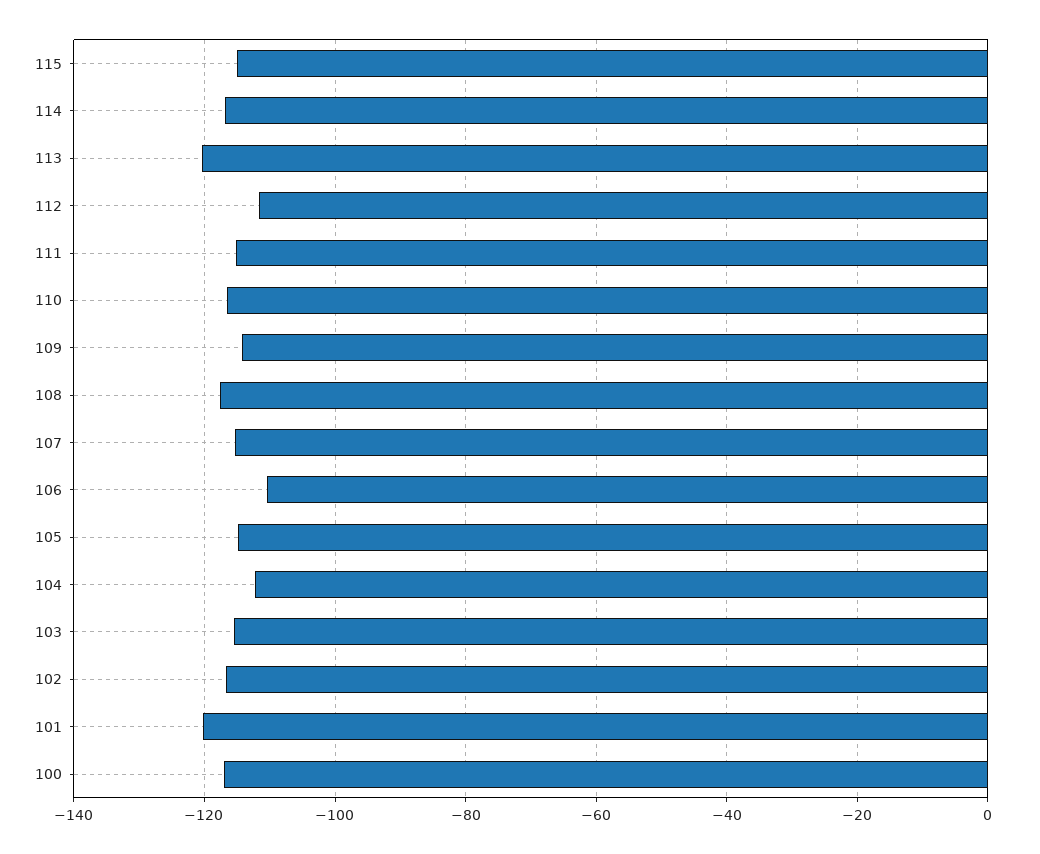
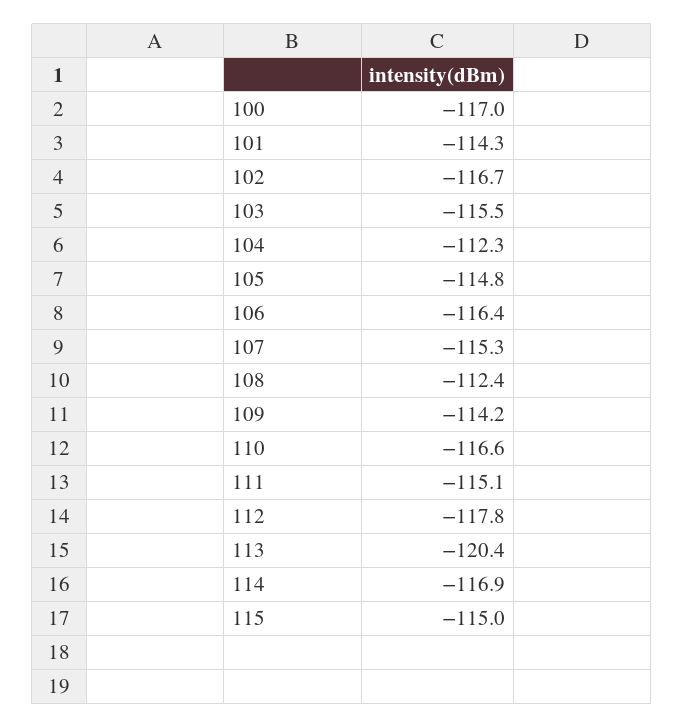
  {
    "115": -115,
    "114": -116.9,
    "113": -120.4,
-   "112": -112,
+   "112": -117.8,
    "111": -115.1,
    "110": -116.6,
    "109": -114.2,
-   "108": -118,
+   "108": -112.4,
    "107": -115.3,
-   "106": -110,
+   "106": -116.4,
    "105": -114.8,
    "104": -112.3,
    "103": -115.5,
    "102": -116.7,
-   "101": -120,
+   "101": -114.3,
    "100": -117
  }

